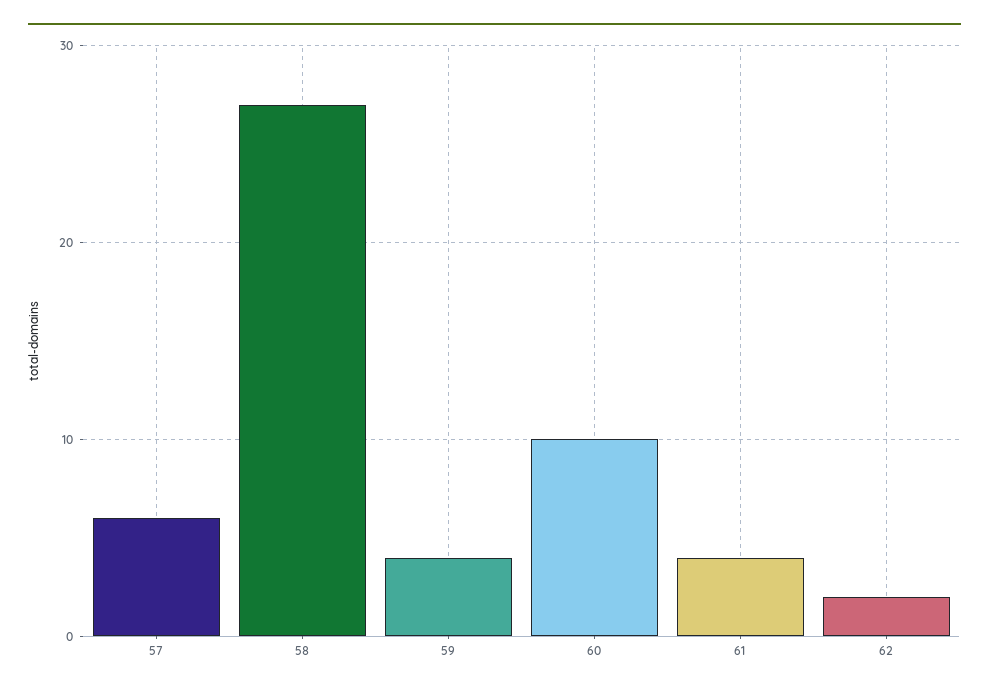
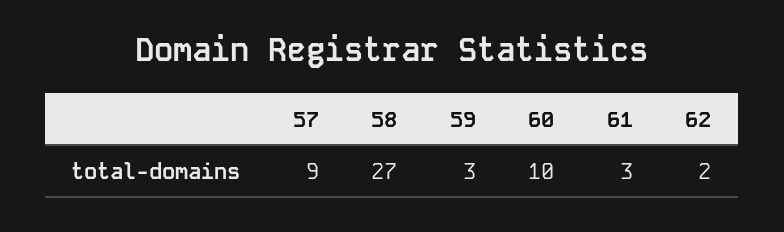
  {
-   "57": 6,
+   "57": 9,
    "58": 27,
-   "59": 4,
+   "59": 3,
    "60": 10,
-   "61": 4,
+   "61": 3,
    "62": 2
  }

